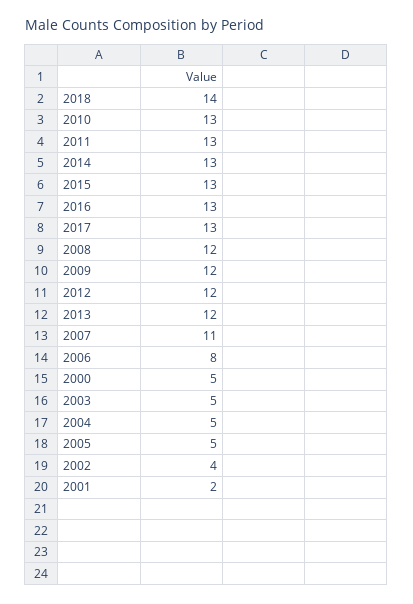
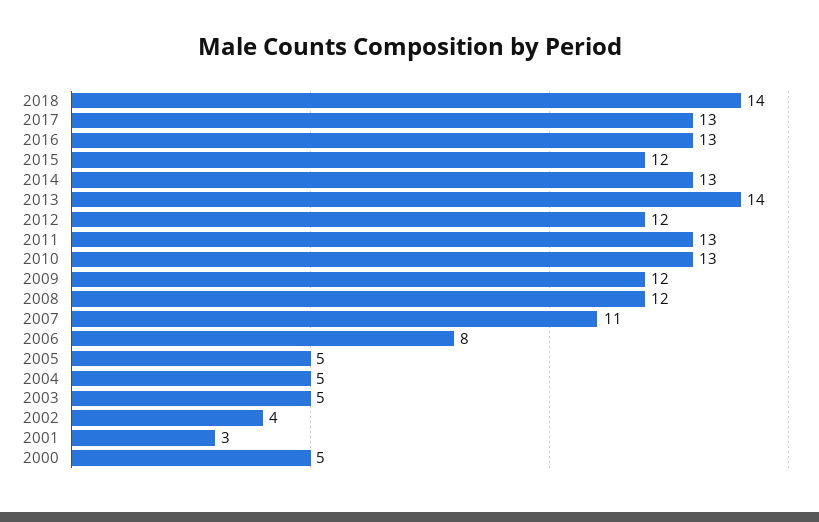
  {
    "2018": 14,
    "2010": 13,
    "2011": 13,
    "2014": 13,
-   "2015": 13,
+   "2015": 12,
    "2016": 13,
    "2017": 13,
    "2008": 12,
    "2009": 12,
    "2012": 12,
-   "2013": 12,
+   "2013": 14,
    "2007": 11,
    "2006": 8,
    "2000": 5,
    "2003": 5,
    "2004": 5,
    "2005": 5,
    "2002": 4,
-   "2001": 2
+   "2001": 3
  }

